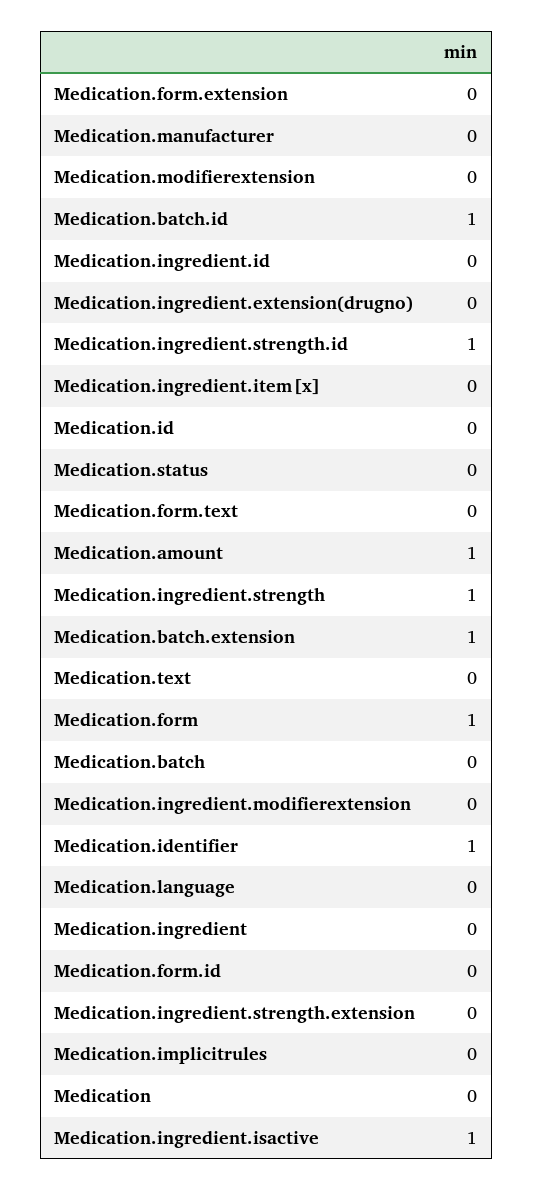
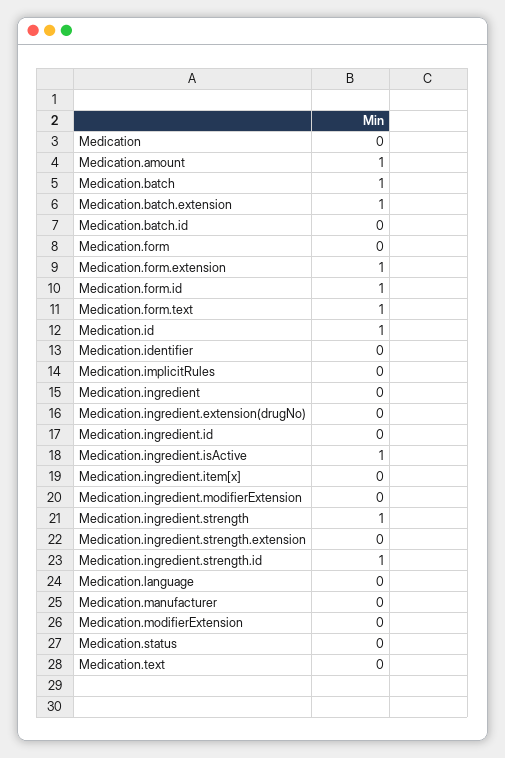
  {
-   "Medication.form.extension": 0,
+   "Medication.form.extension": 1,
    "Medication.manufacturer": 0,
    "Medication.modifierextension": 0,
-   "Medication.batch.id": 1,
+   "Medication.batch.id": 0,
    "Medication.ingredient.id": 0,
    "Medication.ingredient.extension(drugno)": 0,
    "Medication.ingredient.strength.id": 1,
    "Medication.ingredient.item[x]": 0,
-   "Medication.id": 0,
+   "Medication.id": 1,
    "Medication.status": 0,
-   "Medication.form.text": 0,
+   "Medication.form.text": 1,
    "Medication.amount": 1,
    "Medication.ingredient.strength": 1,
    "Medication.batch.extension": 1,
    "Medication.text": 0,
-   "Medication.form": 1,
+   "Medication.form": 0,
-   "Medication.batch": 0,
+   "Medication.batch": 1,
    "Medication.ingredient.modifierextension": 0,
-   "Medication.identifier": 1,
+   "Medication.identifier": 0,
    "Medication.language": 0,
    "Medication.ingredient": 0,
-   "Medication.form.id": 0,
+   "Medication.form.id": 1,
    "Medication.ingredient.strength.extension": 0,
    "Medication.implicitrules": 0,
    "Medication": 0,
    "Medication.ingredient.isactive": 1
  }

